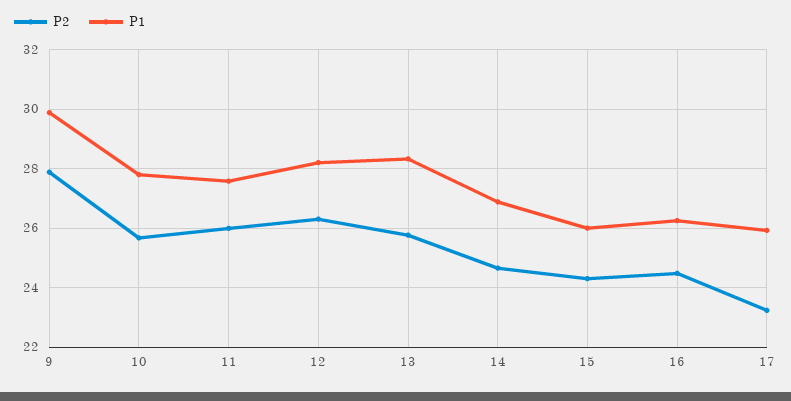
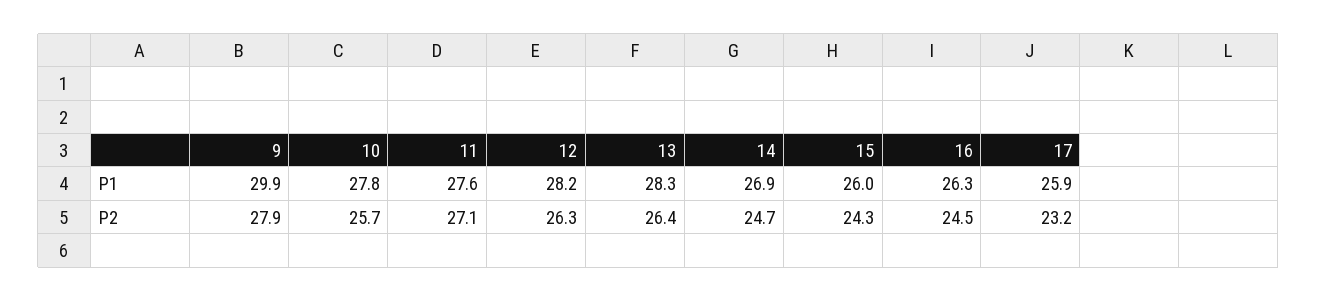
  {
    "P2": {
      "9": 27.9,
      "10": 25.7,
-     "11": 26,
+     "11": 27.1,
      "12": 26.3,
-     "13": 25.75,
+     "13": 26.4,
      "14": 24.7,
      "15": 24.3,
      "16": 24.5,
      "17": 23.2
    },
    "P1": {
      "9": 29.9,
      "10": 27.8,
      "11": 27.6,
      "12": 28.2,
      "13": 28.3,
      "14": 26.9,
      "15": 26,
      "16": 26.3,
      "17": 25.9
    }
  }

